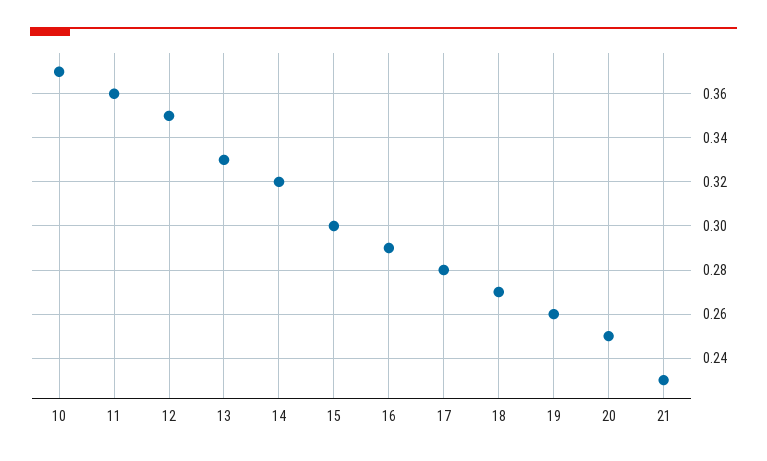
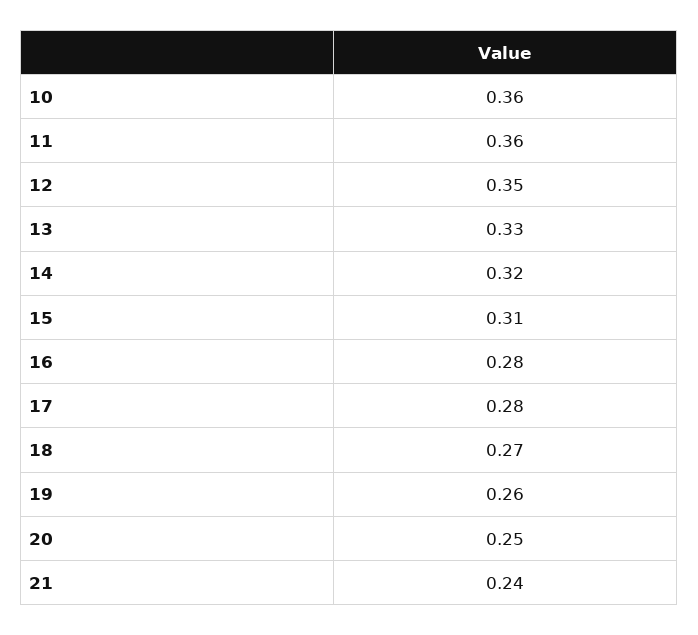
  {
-   "10": 0.37,
+   "10": 0.36,
    "11": 0.36,
    "12": 0.35,
    "13": 0.33,
    "14": 0.32,
-   "15": 0.3,
+   "15": 0.31,
-   "16": 0.29,
+   "16": 0.28,
    "17": 0.28,
    "18": 0.27,
    "19": 0.26,
    "20": 0.25,
-   "21": 0.23
+   "21": 0.24
  }

